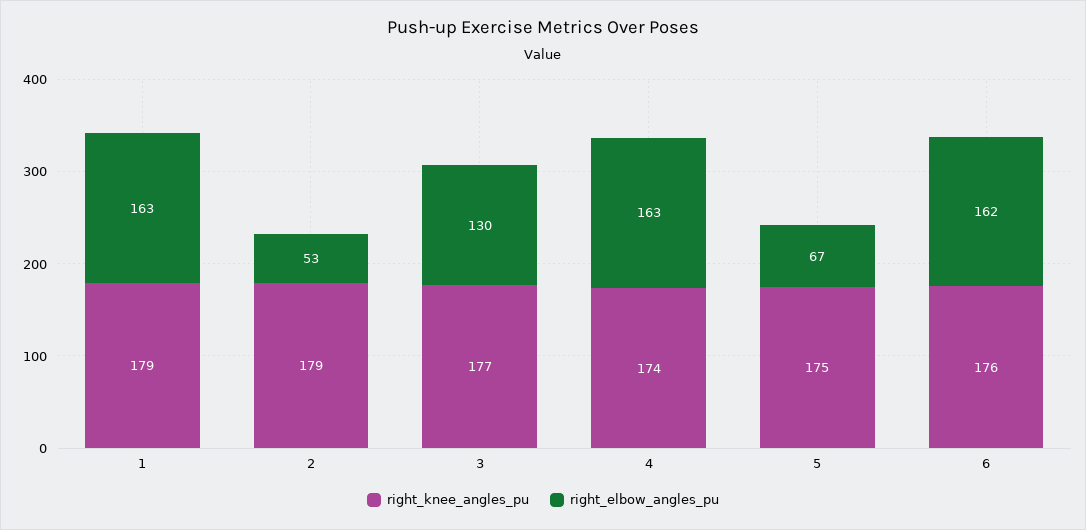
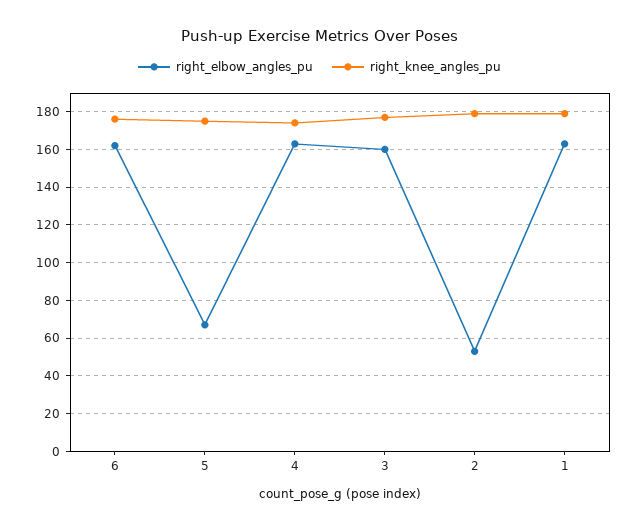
  {
    "right_knee_angles_pu": {
      "1": 179,
      "2": 179,
      "3": 177,
      "4": 174,
      "5": 175,
      "6": 176
    },
    "right_elbow_angles_pu": {
      "1": 163,
      "2": 53,
-     "3": 130,
+     "3": 160,
      "4": 163,
      "5": 67,
      "6": 162
    }
  }

